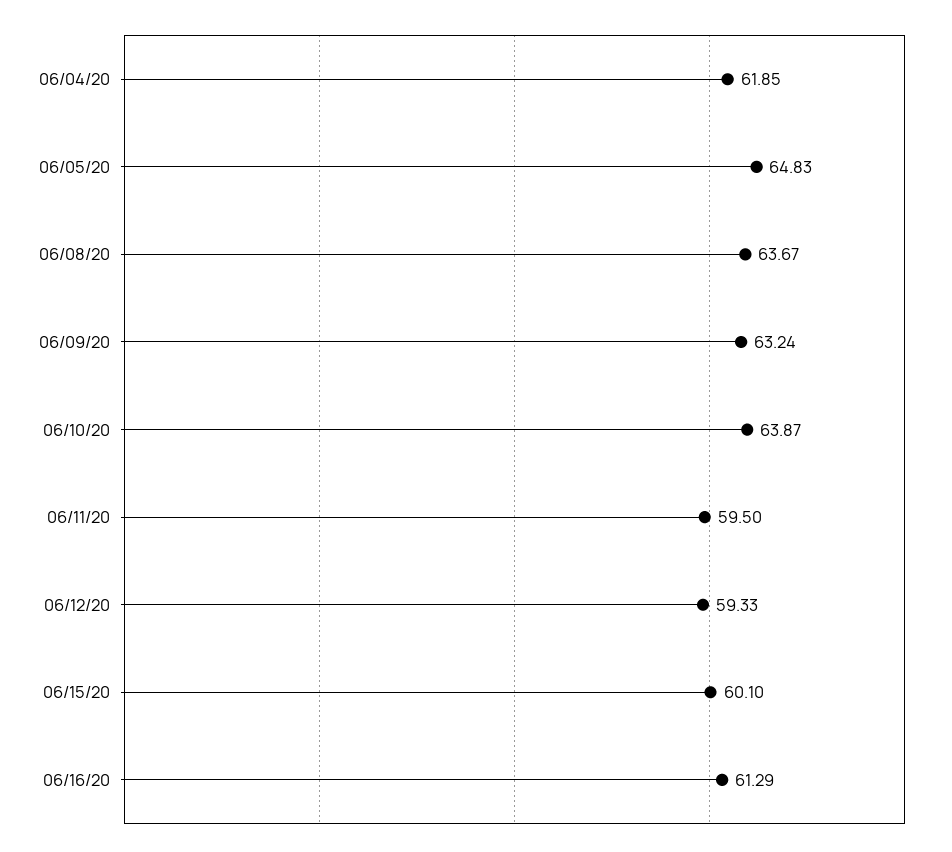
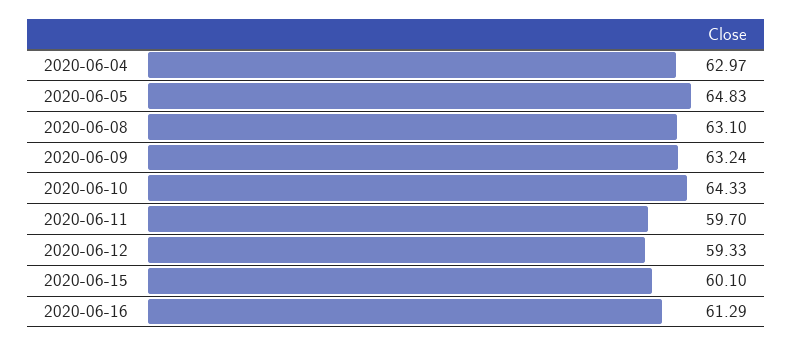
  {
-   "06/04/20": 61.85,
+   "06/04/20": 62.97,
    "06/05/20": 64.83,
-   "06/08/20": 63.67,
+   "06/08/20": 63.1,
    "06/09/20": 63.24,
-   "06/10/20": 63.87,
+   "06/10/20": 64.33,
-   "06/11/20": 59.5,
+   "06/11/20": 59.7,
    "06/12/20": 59.33,
    "06/15/20": 60.1,
    "06/16/20": 61.29
  }

